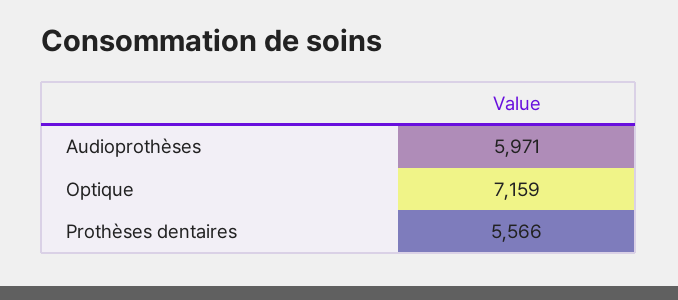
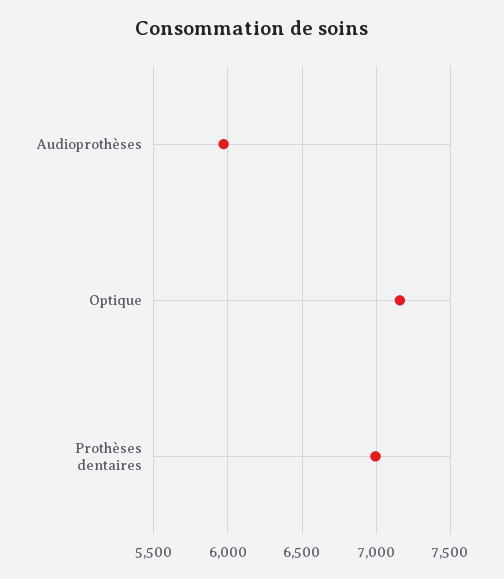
  {
    "Audioprothèses": 5971,
    "Optique": 7159,
-   "Prothèses dentaires": 5566
+   "Prothèses dentaires": 7000
  }

